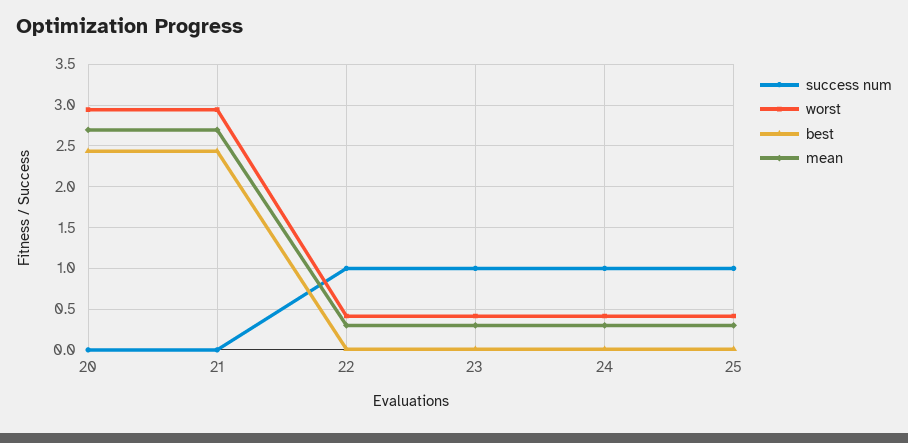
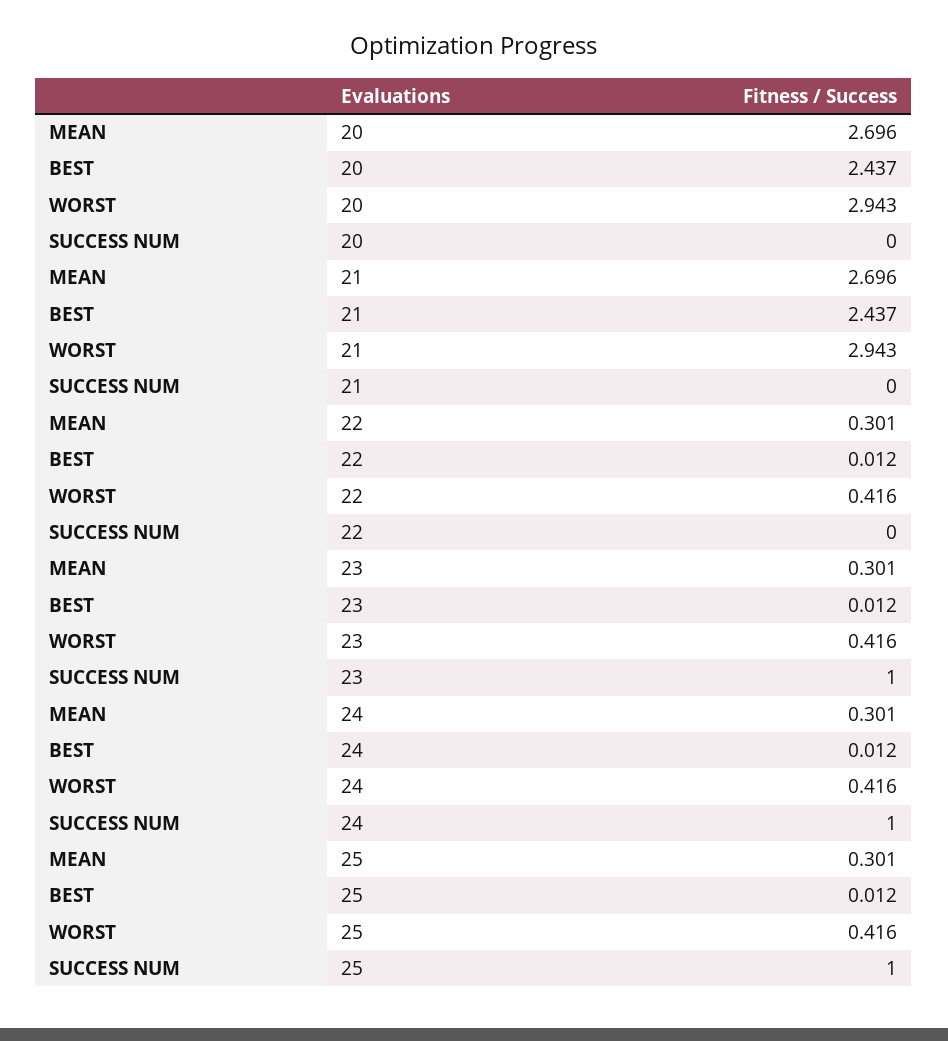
  {
    "success num": {
      "20": 0,
      "21": 0,
-     "22": 1,
+     "22": 0,
      "23": 1,
      "24": 1,
      "25": 1
    },
    "worst": {
      "20": 2.943,
      "21": 2.943,
      "22": 0.416,
      "23": 0.416,
      "24": 0.416,
      "25": 0.416
    },
    "best": {
      "20": 2.437,
      "21": 2.437,
      "22": 0.012,
      "23": 0.012,
      "24": 0.012,
      "25": 0.012
    },
    "mean": {
      "20": 2.696,
      "21": 2.696,
      "22": 0.301,
      "23": 0.301,
      "24": 0.301,
      "25": 0.301
    }
  }

